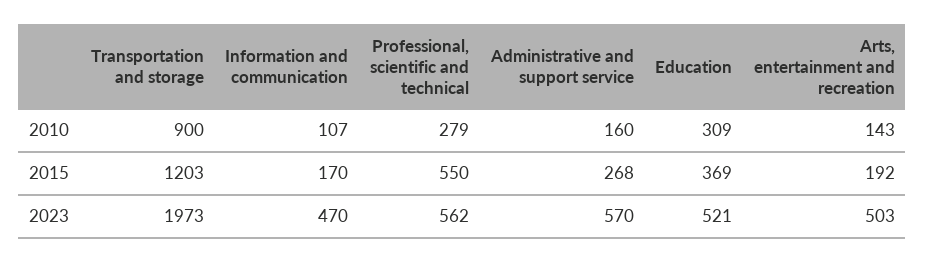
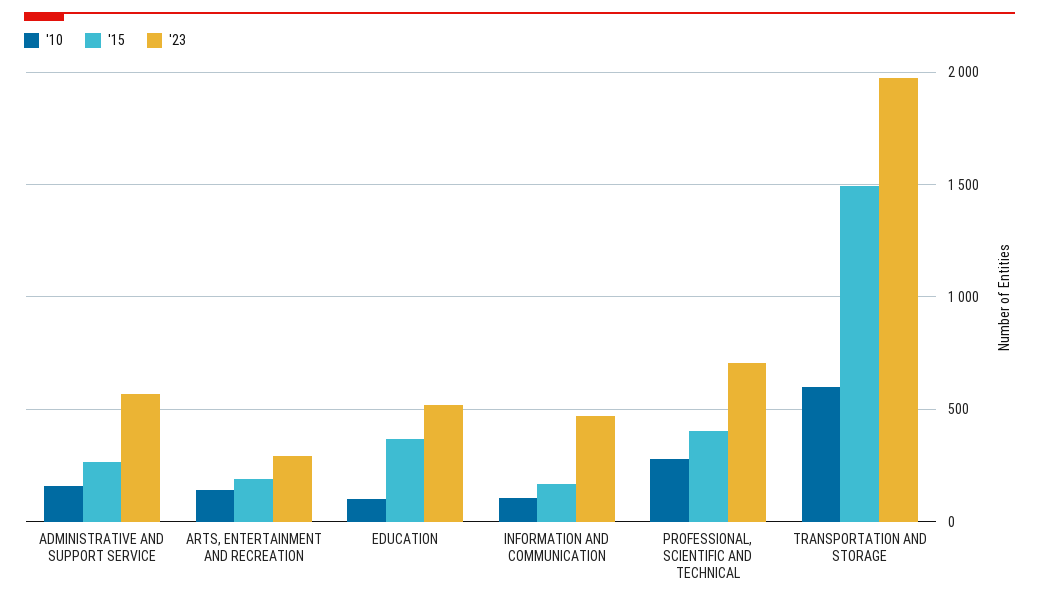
  {
    "2010": {
-     "Transportation and storage": 900,
+     "Transportation and storage": 600,
      "Information and communication": 107,
      "Professional, scientific and technical": 279,
      "Administrative and support service": 160,
-     "Education": 309,
+     "Education": 100,
      "Arts, entertainment and recreation": 143
    },
    "2015": {
-     "Transportation and storage": 1203,
+     "Transportation and storage": 1500,
      "Information and communication": 170,
-     "Professional, scientific and technical": 550,
+     "Professional, scientific and technical": 400,
      "Administrative and support service": 268,
      "Education": 369,
      "Arts, entertainment and recreation": 192
    },
    "2023": {
      "Transportation and storage": 1973,
      "Information and communication": 470,
-     "Professional, scientific and technical": 562,
+     "Professional, scientific and technical": 700,
      "Administrative and support service": 570,
      "Education": 521,
-     "Arts, entertainment and recreation": 503
+     "Arts, entertainment and recreation": 300
    }
  }

